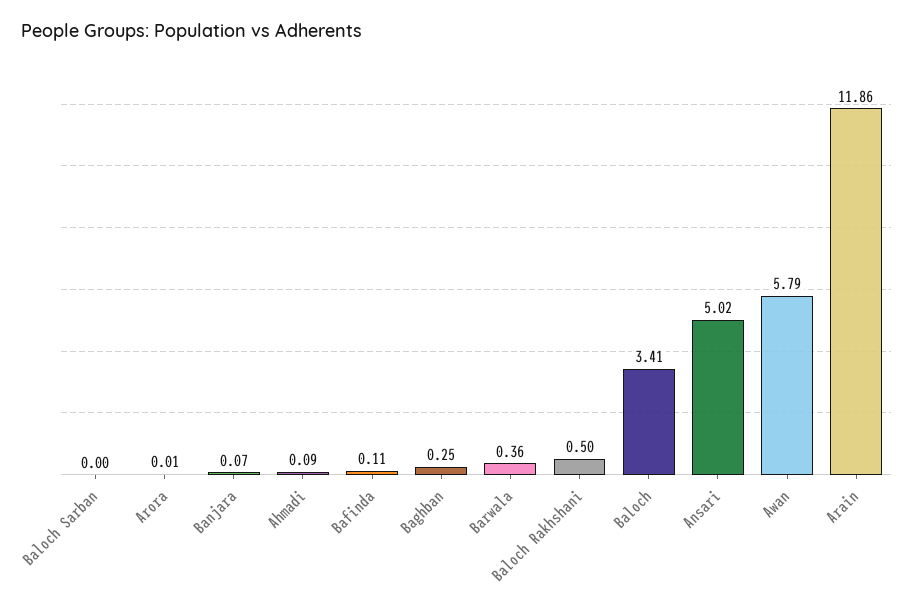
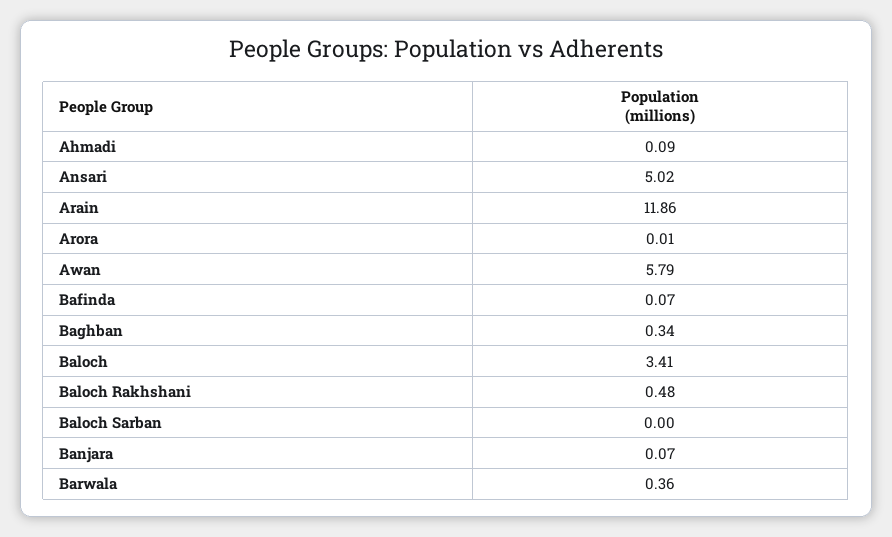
  {
    "Baloch Sarban": 0,
    "Arora": 0.01,
    "Banjara": 0.07,
    "Ahmadi": 0.09,
-   "Bafinda": 0.11,
+   "Bafinda": 0.07,
-   "Baghban": 0.25,
+   "Baghban": 0.34,
    "Barwala": 0.36,
-   "Baloch Rakhshani": 0.5,
+   "Baloch Rakhshani": 0.48,
    "Baloch": 3.41,
    "Ansari": 5.02,
    "Awan": 5.79,
    "Arain": 11.86
  }

